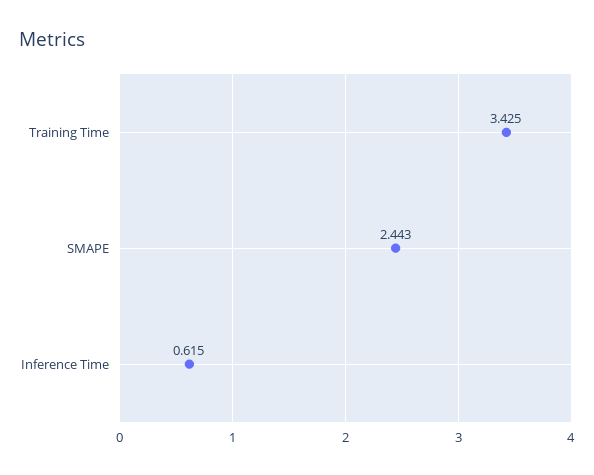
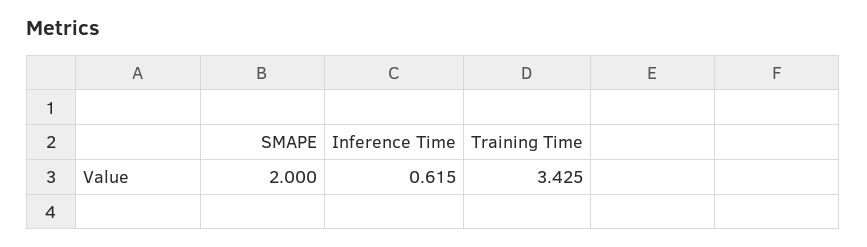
  {
    "Training Time": 3.425,
-   "SMAPE": 2.443,
+   "SMAPE": 2,
    "Inference Time": 0.615
  }

